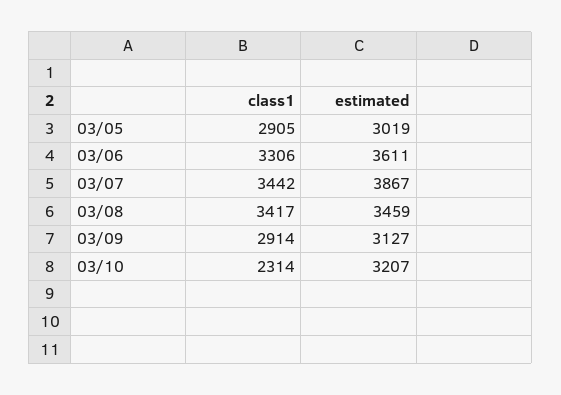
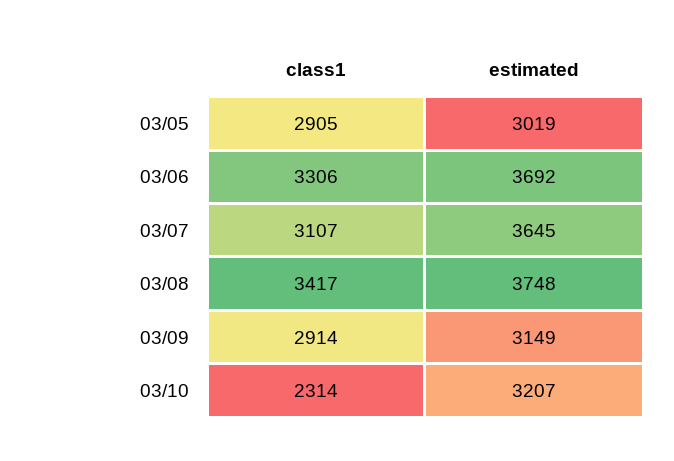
  {
    "class1": {
      "03/05": 2905,
      "03/06": 3306,
-     "03/07": 3442,
+     "03/07": 3107,
      "03/08": 3417,
      "03/09": 2914,
      "03/10": 2314
    },
    "estimated": {
      "03/05": 3019,
-     "03/06": 3611,
+     "03/06": 3692,
-     "03/07": 3867,
+     "03/07": 3645,
-     "03/08": 3459,
+     "03/08": 3748,
-     "03/09": 3127,
+     "03/09": 3149,
      "03/10": 3207
    }
  }

